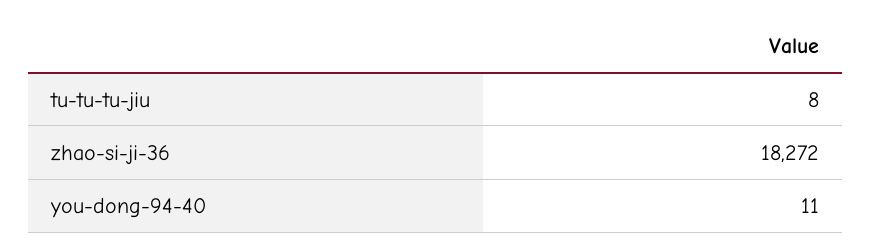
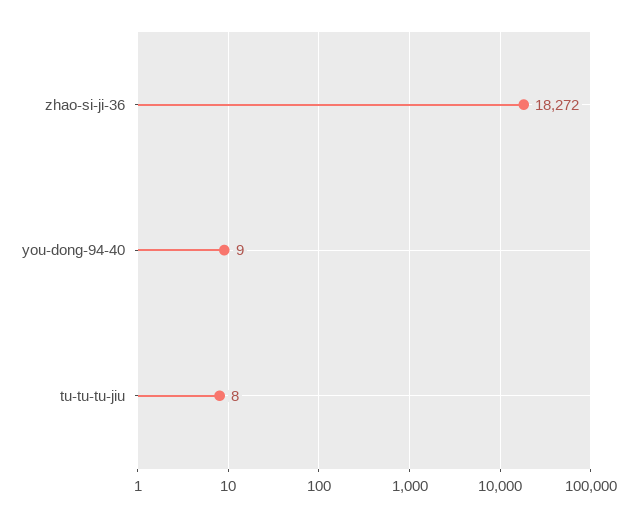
  {
    "tu-tu-tu-jiu": 8,
    "zhao-si-ji-36": 18272,
-   "you-dong-94-40": 11
+   "you-dong-94-40": 9
  }

